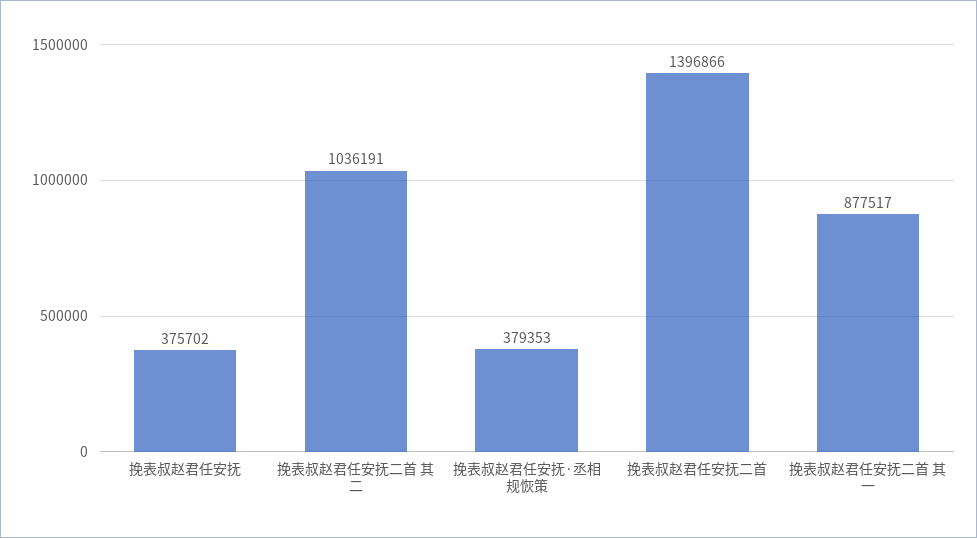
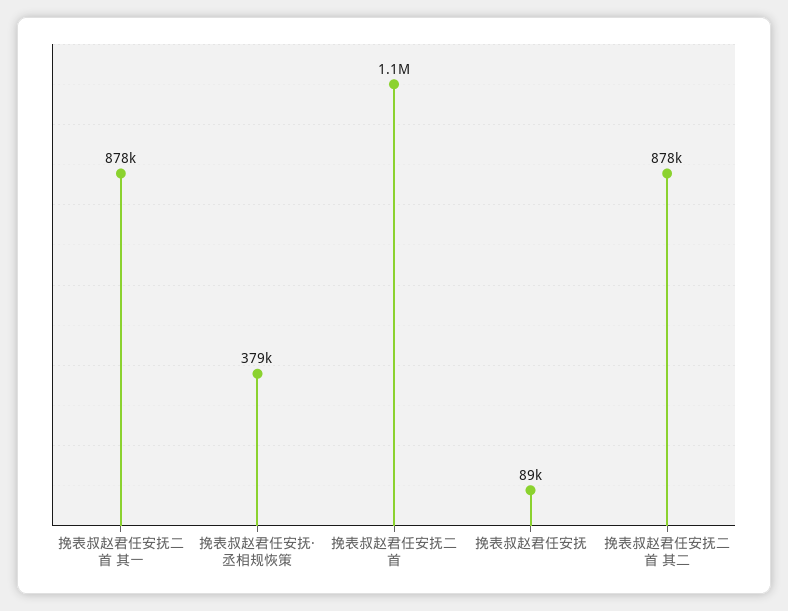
  {
-   "挽表叔赵君任安抚": 375702,
+   "挽表叔赵君任安抚": 89000,
-   "挽表叔赵君任安抚二首 其二": 1036191,
+   "挽表叔赵君任安抚二首 其二": 878000,
    "挽表叔赵君任安抚·丞相规恢策": 379353,
-   "挽表叔赵君任安抚二首": 1396866,
+   "挽表叔赵君任安抚二首": 1100000,
    "挽表叔赵君任安抚二首 其一": 877517
  }

